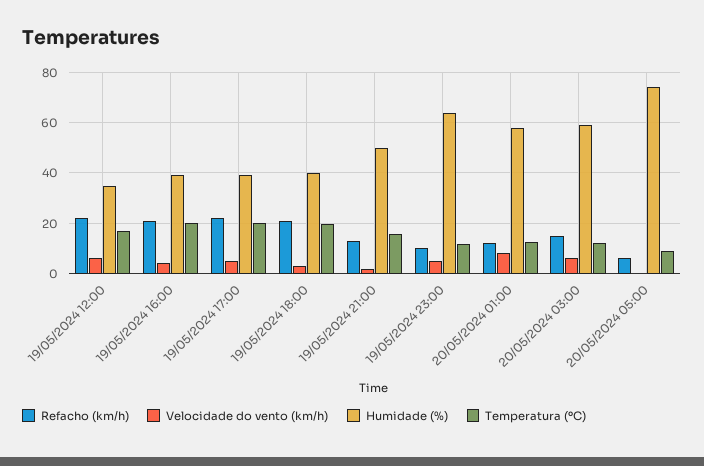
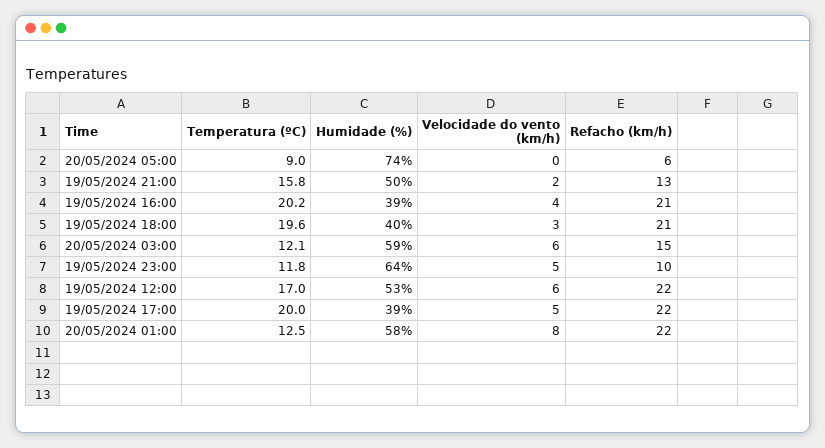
  {
    "Refacho (km/h)": {
      "19/05/2024 12:00": 22,
      "19/05/2024 16:00": 21,
      "19/05/2024 17:00": 22,
      "19/05/2024 18:00": 21,
      "19/05/2024 21:00": 13,
      "19/05/2024 23:00": 10,
-     "20/05/2024 01:00": 12.5,
+     "20/05/2024 01:00": 22,
      "20/05/2024 03:00": 15,
      "20/05/2024 05:00": 6
    },
    "Velocidade do vento (km/h)": {
      "19/05/2024 12:00": 6,
      "19/05/2024 16:00": 4,
      "19/05/2024 17:00": 5,
      "19/05/2024 18:00": 3,
      "19/05/2024 21:00": 2,
      "19/05/2024 23:00": 5,
      "20/05/2024 01:00": 8,
      "20/05/2024 03:00": 6,
      "20/05/2024 05:00": 0
    },
    "Humidade (%)": {
-     "19/05/2024 12:00": 35,
+     "19/05/2024 12:00": 53,
      "19/05/2024 16:00": 39,
      "19/05/2024 17:00": 39,
      "19/05/2024 18:00": 40,
      "19/05/2024 21:00": 50,
      "19/05/2024 23:00": 64,
      "20/05/2024 01:00": 58,
      "20/05/2024 03:00": 59,
      "20/05/2024 05:00": 74
    },
    "Temperatura (ºC)": {
      "19/05/2024 12:00": 17,
      "19/05/2024 16:00": 20.2,
      "19/05/2024 17:00": 20,
      "19/05/2024 18:00": 19.6,
      "19/05/2024 21:00": 15.8,
      "19/05/2024 23:00": 11.8,
      "20/05/2024 01:00": 12.5,
      "20/05/2024 03:00": 12.1,
      "20/05/2024 05:00": 9
    }
  }

